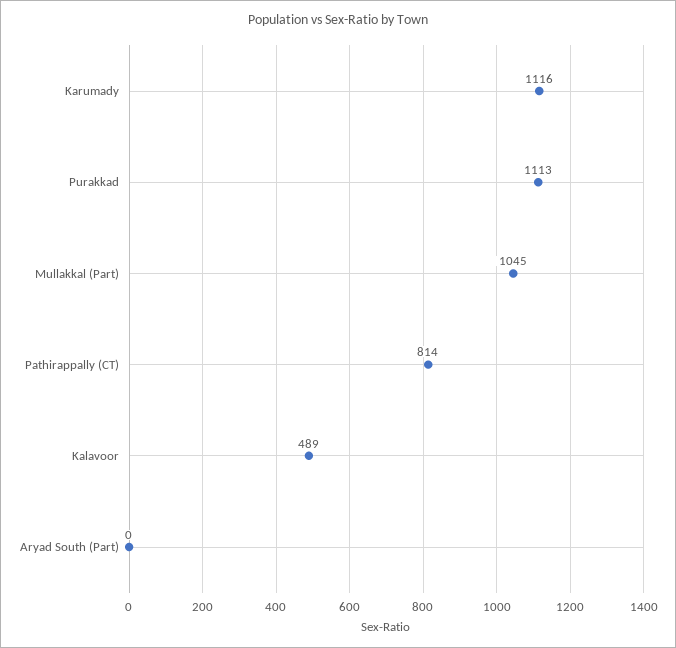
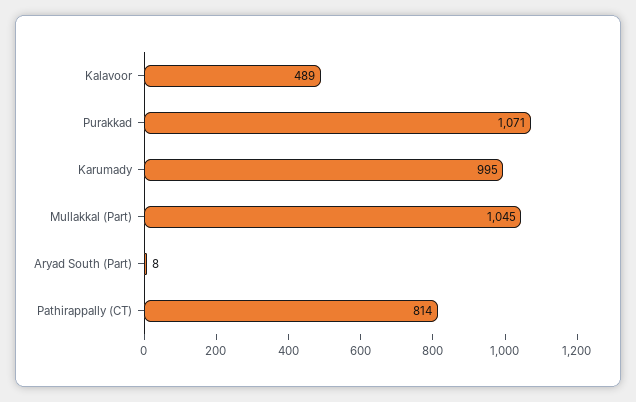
  {
-   "Karumady": 1116,
+   "Karumady": 995,
-   "Purakkad": 1113,
+   "Purakkad": 1071,
    "Mullakkal (Part)": 1045,
    "Pathirappally (CT)": 814,
    "Kalavoor": 489,
-   "Aryad South (Part)": 0
+   "Aryad South (Part)": 8
  }

